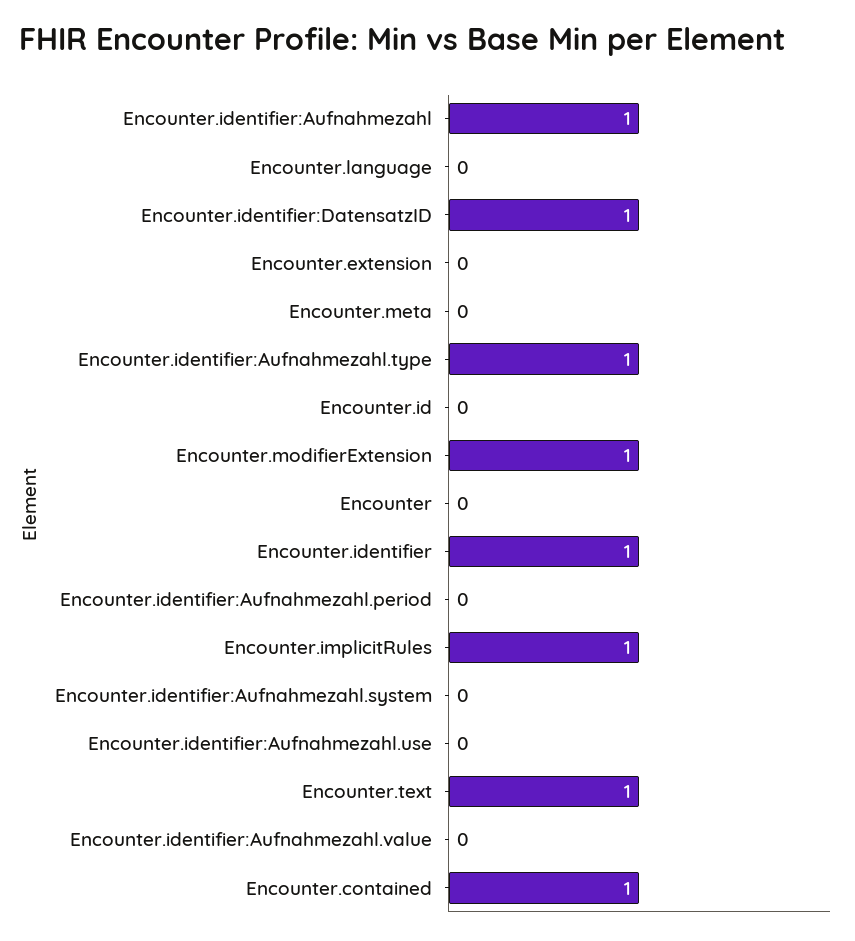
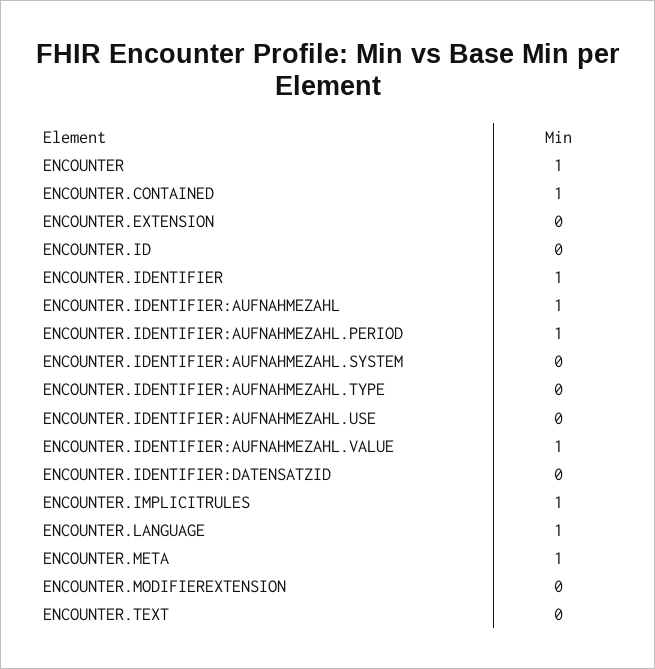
  {
    "Encounter.identifier:Aufnahmezahl": 1,
-   "Encounter.language": 0,
+   "Encounter.language": 1,
-   "Encounter.identifier:DatensatzID": 1,
+   "Encounter.identifier:DatensatzID": 0,
    "Encounter.extension": 0,
-   "Encounter.meta": 0,
+   "Encounter.meta": 1,
-   "Encounter.identifier:Aufnahmezahl.type": 1,
+   "Encounter.identifier:Aufnahmezahl.type": 0,
    "Encounter.id": 0,
-   "Encounter.modifierExtension": 1,
+   "Encounter.modifierExtension": 0,
-   "Encounter": 0,
+   "Encounter": 1,
    "Encounter.identifier": 1,
-   "Encounter.identifier:Aufnahmezahl.period": 0,
+   "Encounter.identifier:Aufnahmezahl.period": 1,
    "Encounter.implicitRules": 1,
    "Encounter.identifier:Aufnahmezahl.system": 0,
    "Encounter.identifier:Aufnahmezahl.use": 0,
-   "Encounter.text": 1,
+   "Encounter.text": 0,
-   "Encounter.identifier:Aufnahmezahl.value": 0,
+   "Encounter.identifier:Aufnahmezahl.value": 1,
    "Encounter.contained": 1
  }

